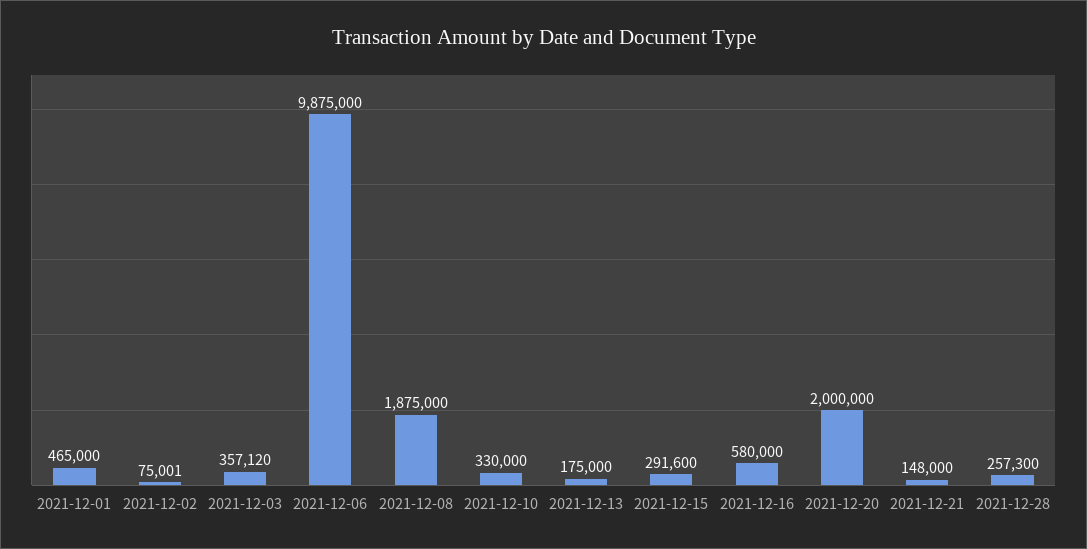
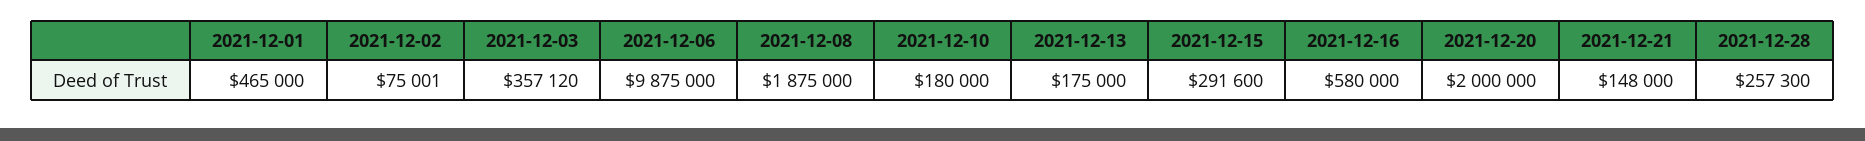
  {
    "2021-12-01": 465000,
    "2021-12-02": 75001,
    "2021-12-03": 357120,
    "2021-12-06": 9875000,
    "2021-12-08": 1875000,
-   "2021-12-10": 330000,
+   "2021-12-10": 180000,
    "2021-12-13": 175000,
    "2021-12-15": 291600,
    "2021-12-16": 580000,
    "2021-12-20": 2000000,
    "2021-12-21": 148000,
    "2021-12-28": 257300
  }

